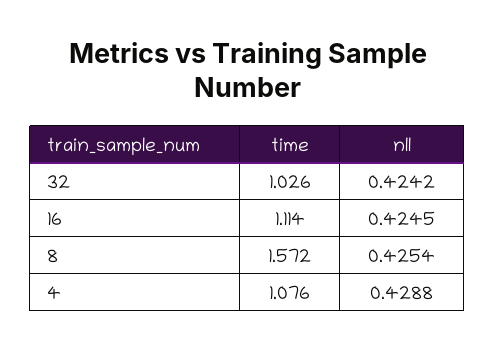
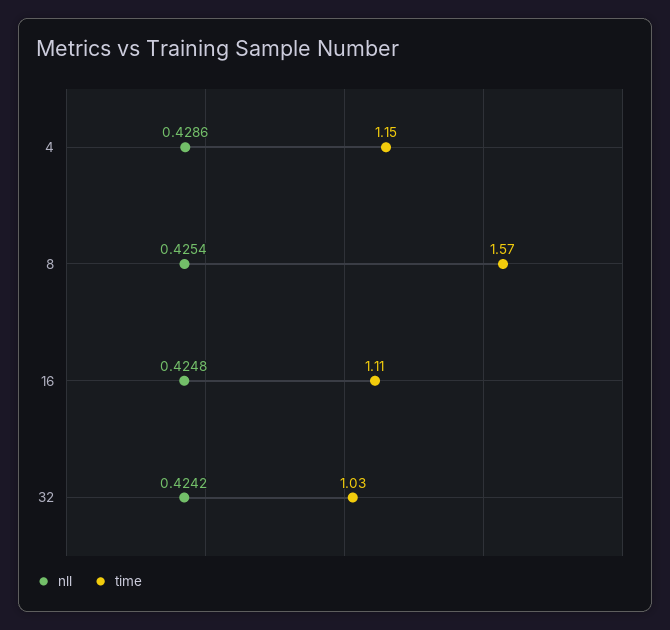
  {
    "time": {
      "32": 1.026,
      "16": 1.114,
      "8": 1.572,
-     "4": 1.076
+     "4": 1.15
    },
    "nll": {
      "32": 0.4242,
-     "16": 0.4245,
+     "16": 0.4248,
      "8": 0.4254,
-     "4": 0.4288
+     "4": 0.4286
    }
  }

